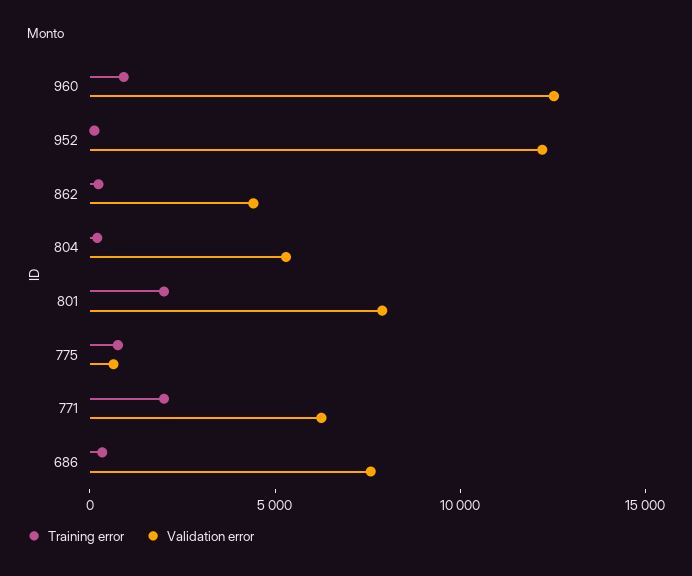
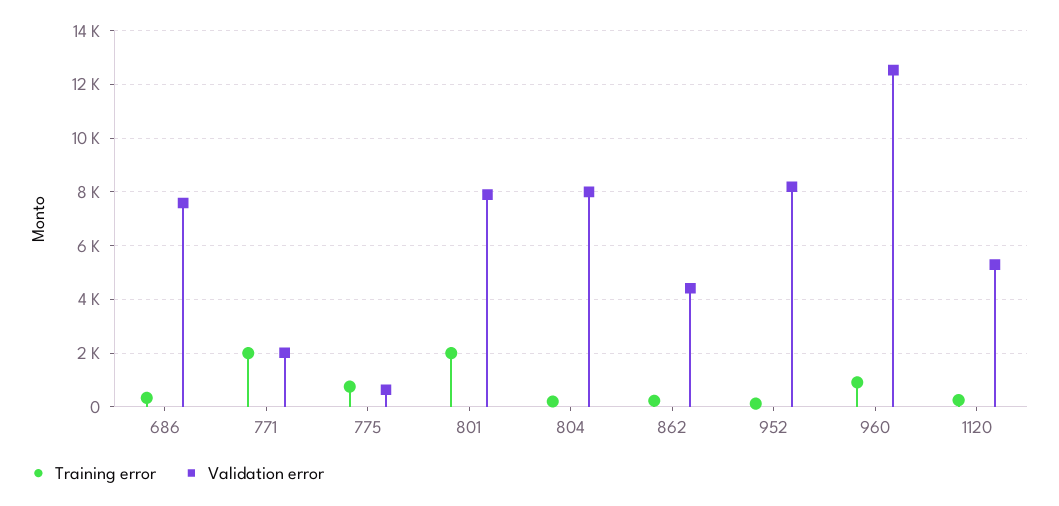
  {
    "Training error": {
      "960": 1000,
      "952": 0,
      "862": 250,
      "804": 250,
      "801": 2000,
      "775": 750,
      "771": 2000,
-     "686": 250
+     "686": 250,
+     "1120": 250
    },
    "Validation error": {
      "960": 12500,
-     "952": 12000,
+     "952": 8250,
      "862": 4500,
-     "804": 5000,
+     "804": 8000,
      "801": 8000,
      "775": 750,
-     "771": 6000,
+     "771": 2000,
-     "686": 7500
+     "686": 7500,
+     "1120": 5250
    }
  }

